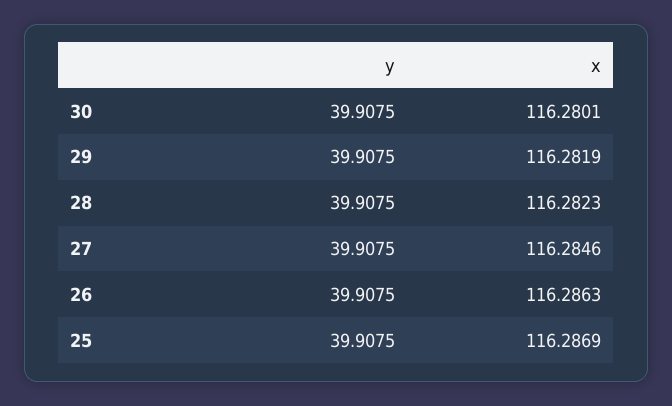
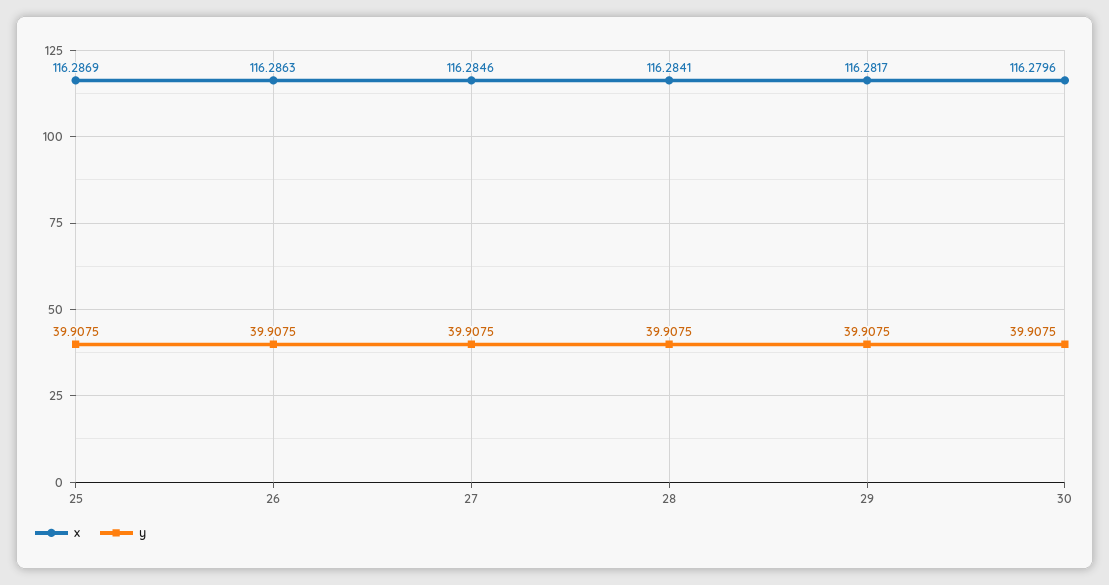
  {
    "y": {
      "30": 39.9075,
      "29": 39.9075,
      "28": 39.9075,
      "27": 39.9075,
      "26": 39.9075,
      "25": 39.9075
    },
    "x": {
-     "30": 116.2801,
+     "30": 116.2796,
-     "29": 116.2819,
+     "29": 116.2817,
-     "28": 116.2823,
+     "28": 116.2841,
      "27": 116.2846,
      "26": 116.2863,
      "25": 116.2869
    }
  }

